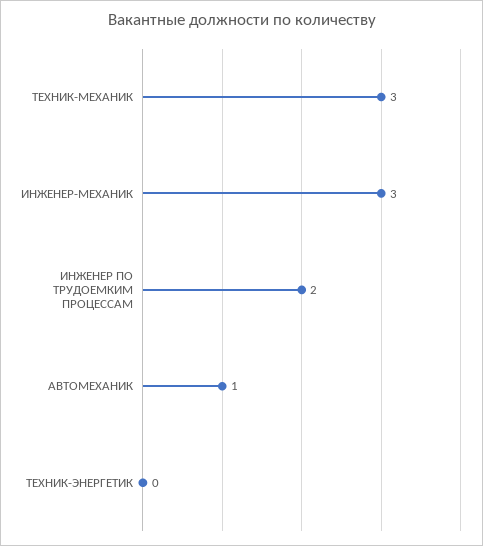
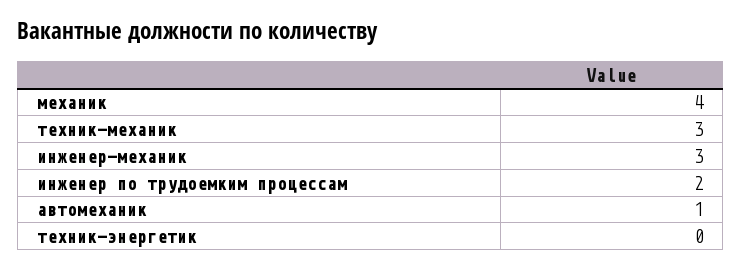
  {
    "ТЕХНИК-МЕХАНИК": 3,
    "ИНЖЕНЕР-МЕХАНИК": 3,
    "ИНЖЕНЕР ПО ТРУДОЕМКИМ ПРОЦЕССАМ": 2,
    "АВТОМЕХАНИК": 1,
-   "ТЕХНИК-ЭНЕРГЕТИК": 0
+   "ТЕХНИК-ЭНЕРГЕТИК": 0,
+   "механик": 4
  }

